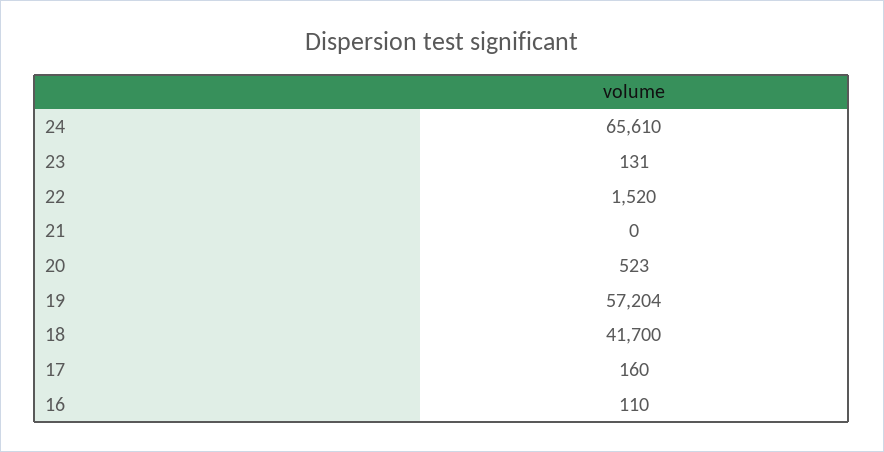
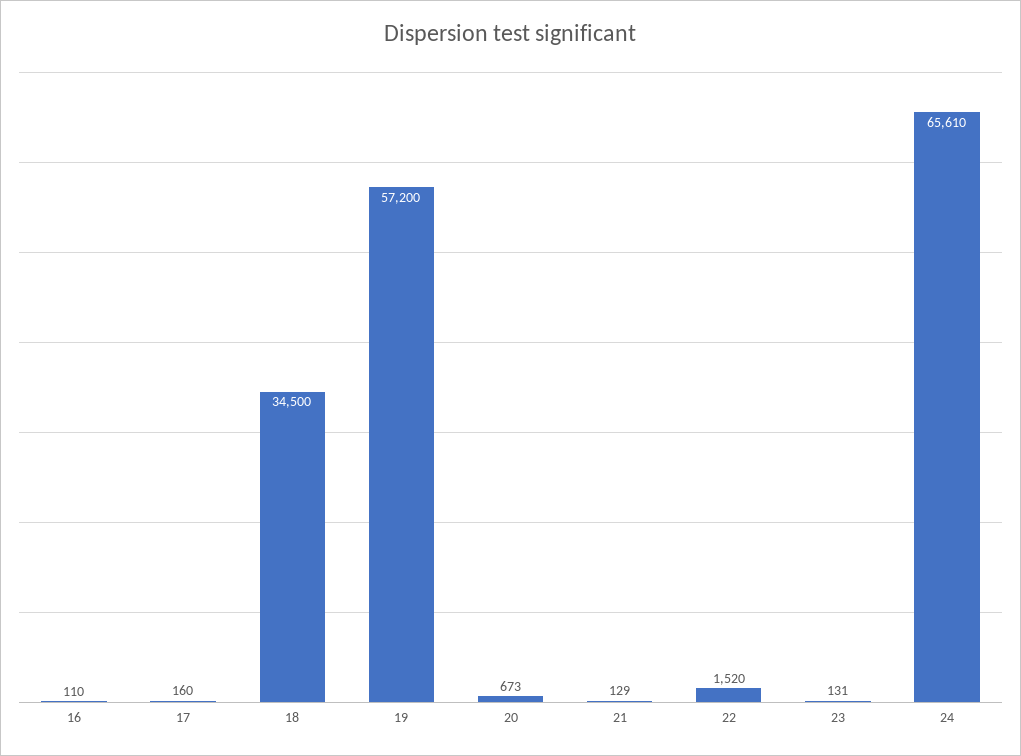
  {
    "24": 65610,
    "23": 131,
    "22": 1520,
-   "21": 0,
+   "21": 129,
-   "20": 523,
+   "20": 673,
-   "19": 57204,
+   "19": 57200,
-   "18": 41700,
+   "18": 34500,
    "17": 160,
    "16": 110
  }

